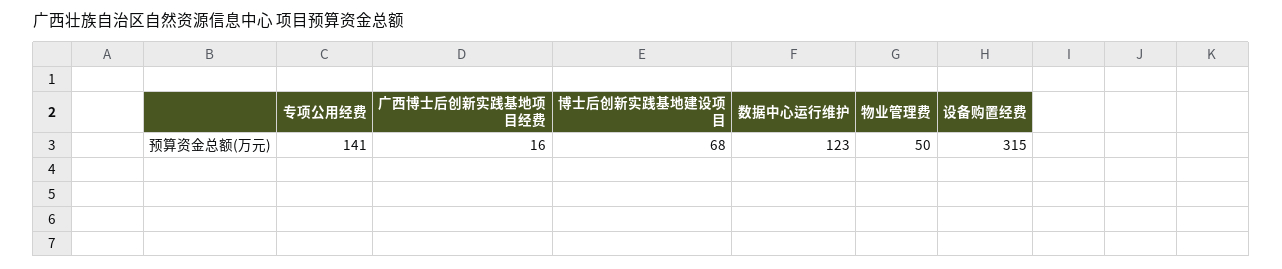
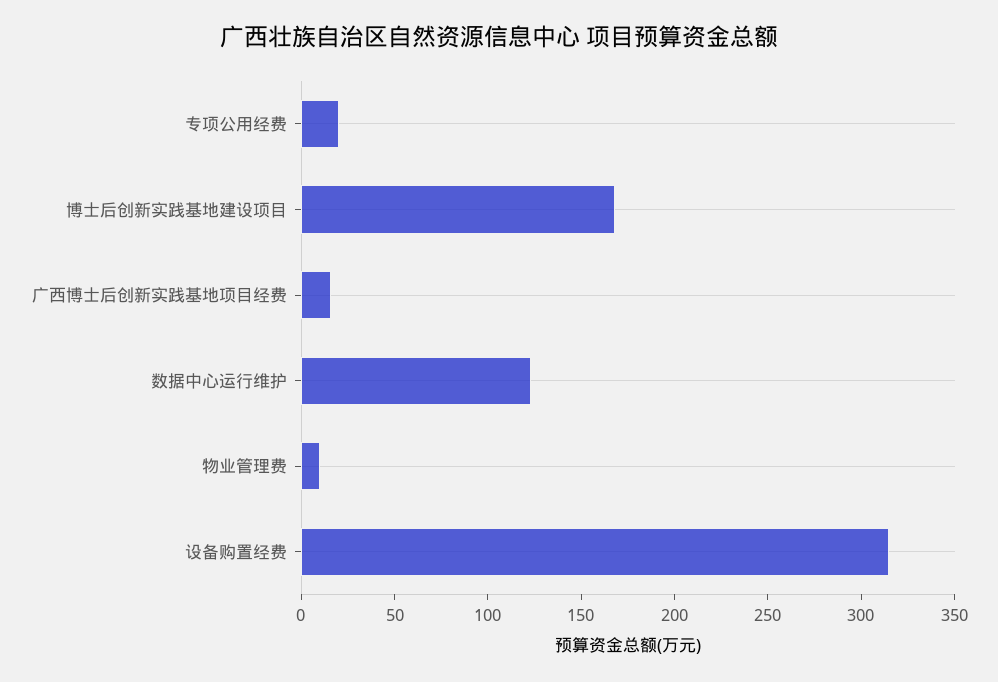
  {
-   "专项公用经费": 141,
+   "专项公用经费": 20,
    "广西博士后创新实践基地项目经费": 16,
-   "博士后创新实践基地建设项目": 68,
+   "博士后创新实践基地建设项目": 170,
    "数据中心运行维护": 123,
-   "物业管理费": 50,
+   "物业管理费": 10,
    "设备购置经费": 315
  }

